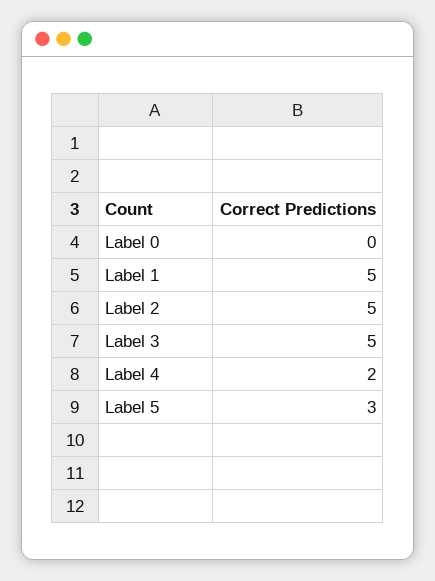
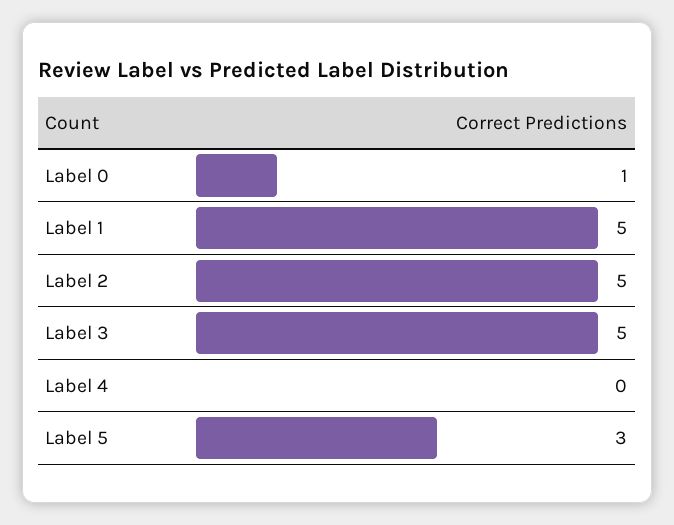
  {
-   "Label 0": 0,
+   "Label 0": 1,
    "Label 1": 5,
    "Label 2": 5,
    "Label 3": 5,
-   "Label 4": 2,
+   "Label 4": 0,
    "Label 5": 3
  }

